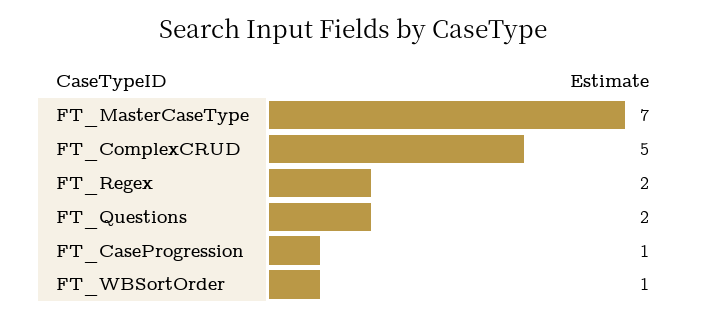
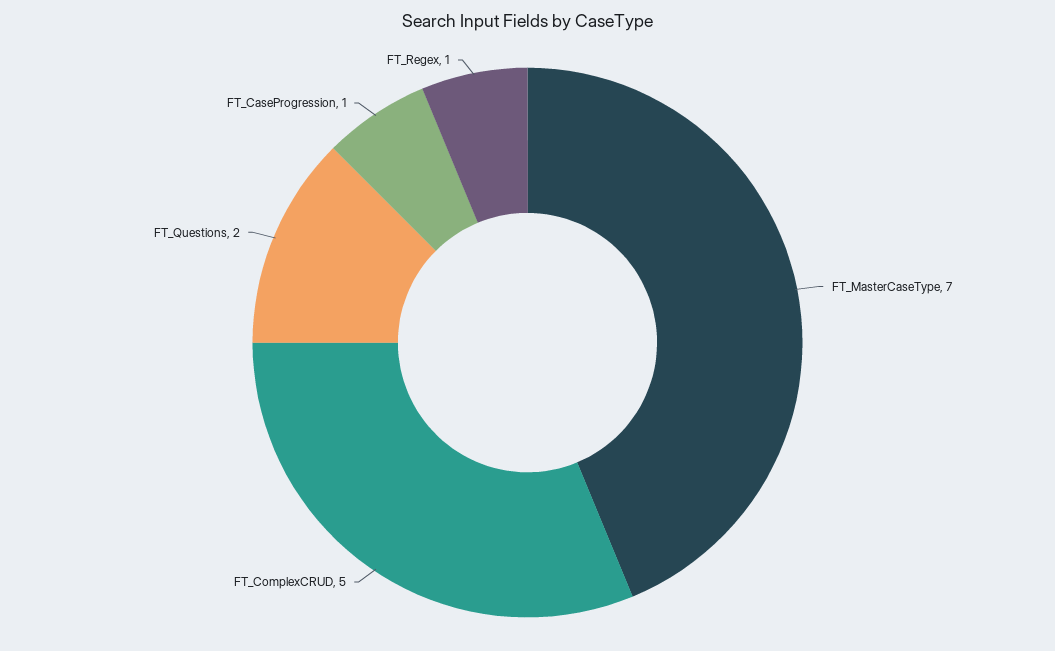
  {
    "FT_MasterCaseType": 7,
    "FT_ComplexCRUD": 5,
-   "FT_Regex": 2,
+   "FT_Regex": 1,
    "FT_Questions": 2,
-   "FT_CaseProgression": 1,
+   "FT_CaseProgression": 1
-   "FT_WBSortOrder": 1
  }

